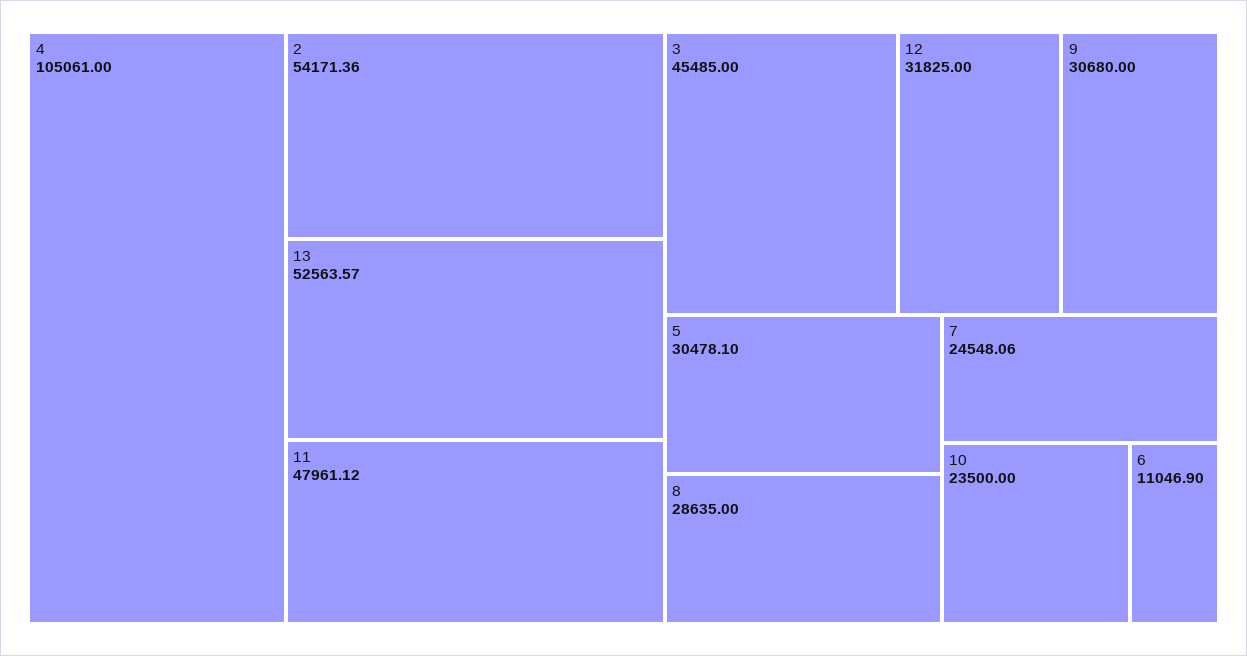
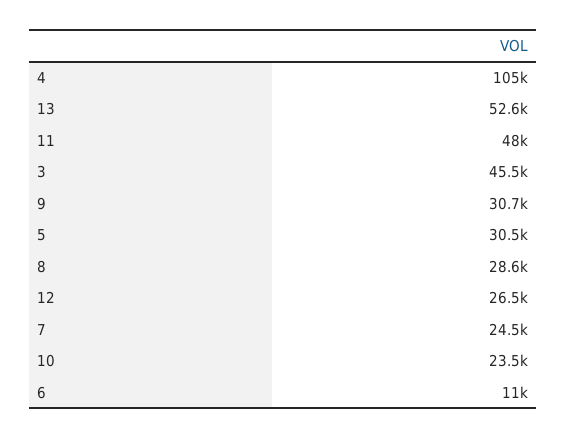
  {
    "4": 105061,
-   "2": 54171.36,
    "13": 52563.57,
    "11": 47961.12,
    "3": 45485,
-   "12": 31825,
+   "12": 26500,
    "9": 30680,
    "5": 30478.1,
    "8": 28635,
    "7": 24548.06,
    "10": 23500,
    "6": 11046.9
  }

